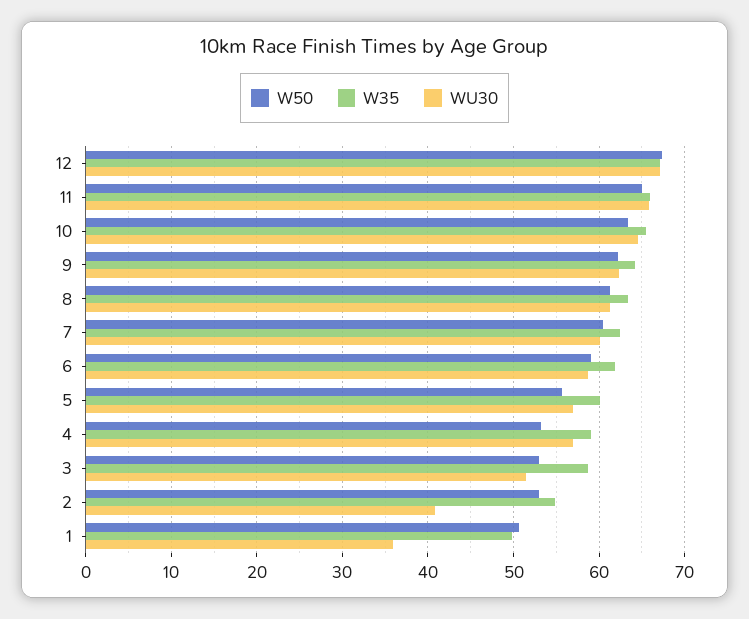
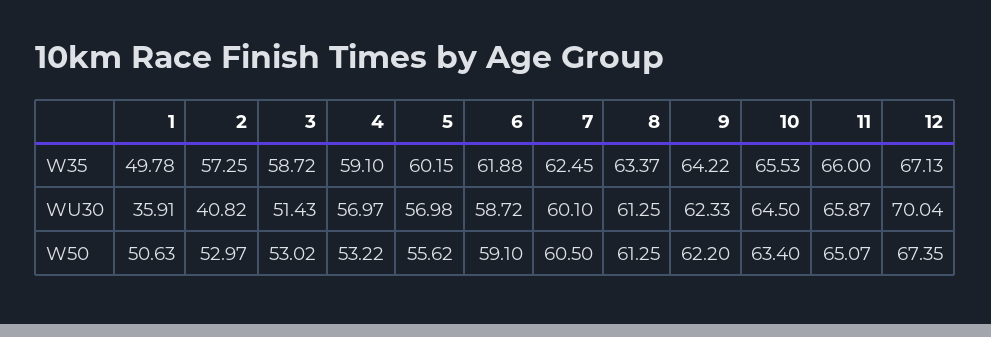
  {
    "W50": {
      "12": 67.35,
      "11": 65.07,
      "10": 63.4,
      "9": 62.2,
      "8": 61.25,
      "7": 60.5,
      "6": 59.1,
      "5": 55.62,
      "4": 53.22,
      "3": 53.02,
      "2": 52.97,
      "1": 50.63
    },
    "W35": {
      "12": 67.13,
      "11": 66,
      "10": 65.53,
      "9": 64.22,
      "8": 63.37,
      "7": 62.45,
      "6": 61.88,
      "5": 60.15,
      "4": 59.1,
      "3": 58.72,
-     "2": 55,
+     "2": 57.25,
      "1": 49.78
    },
    "WU30": {
-     "12": 67,
+     "12": 70.04,
      "11": 65.87,
      "10": 64.5,
      "9": 62.33,
      "8": 61.25,
      "7": 60.1,
      "6": 58.72,
      "5": 56.98,
      "4": 56.97,
      "3": 51.43,
      "2": 40.82,
      "1": 35.91
    }
  }

